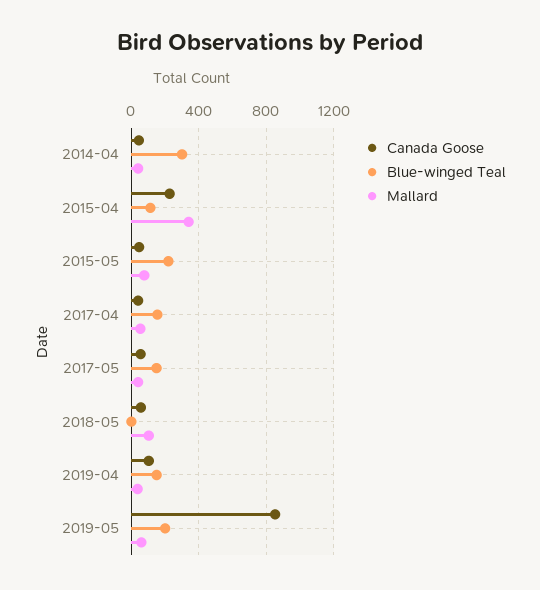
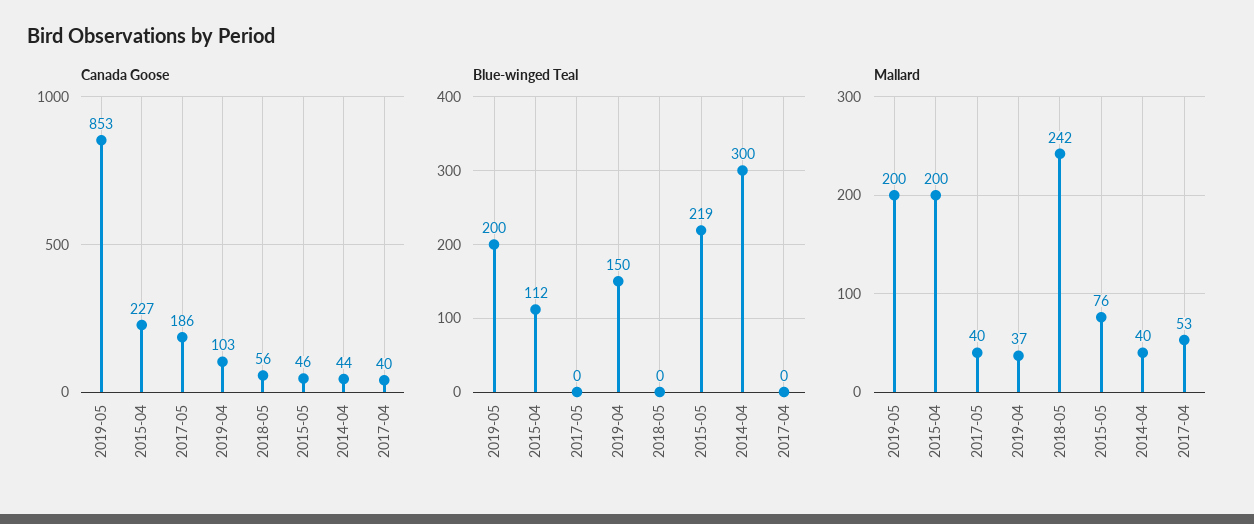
  {
    "Canada Goose": {
      "2014-04": 44,
      "2015-04": 227,
      "2015-05": 46,
      "2017-04": 40,
-     "2017-05": 50,
+     "2017-05": 186,
      "2018-05": 56,
      "2019-04": 103,
      "2019-05": 853
    },
    "Blue-winged Teal": {
      "2014-04": 300,
      "2015-04": 112,
      "2015-05": 219,
-     "2017-04": 150,
+     "2017-04": 0,
-     "2017-05": 150,
+     "2017-05": 0,
      "2018-05": 0,
      "2019-04": 150,
      "2019-05": 200
    },
    "Mallard": {
      "2014-04": 40,
-     "2015-04": 350,
+     "2015-04": 200,
      "2015-05": 76,
      "2017-04": 53,
      "2017-05": 40,
-     "2018-05": 100,
+     "2018-05": 242,
      "2019-04": 37,
-     "2019-05": 50
+     "2019-05": 200
    }
  }

